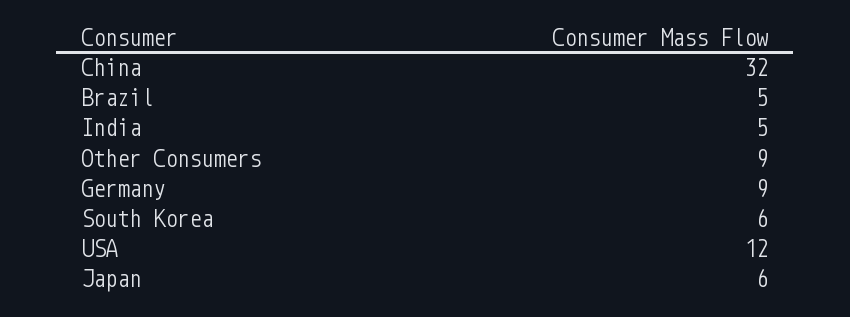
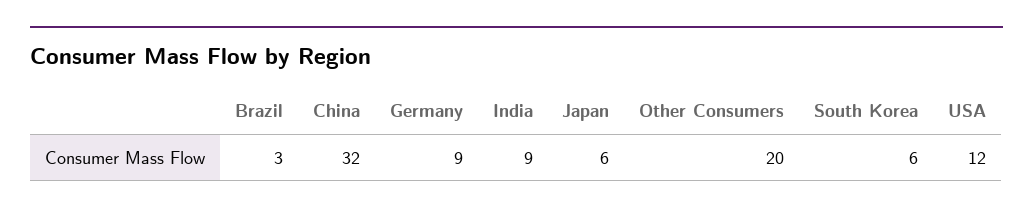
  {
    "China": 32,
-   "Brazil": 5,
+   "Brazil": 3,
-   "India": 5,
+   "India": 9,
-   "Other Consumers": 9,
+   "Other Consumers": 20,
    "Germany": 9,
    "South Korea": 6,
    "USA": 12,
    "Japan": 6
  }

